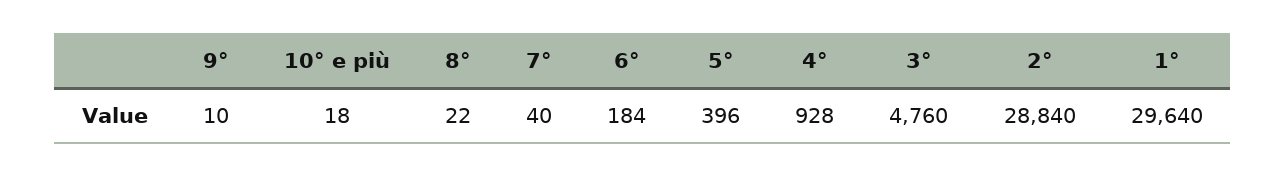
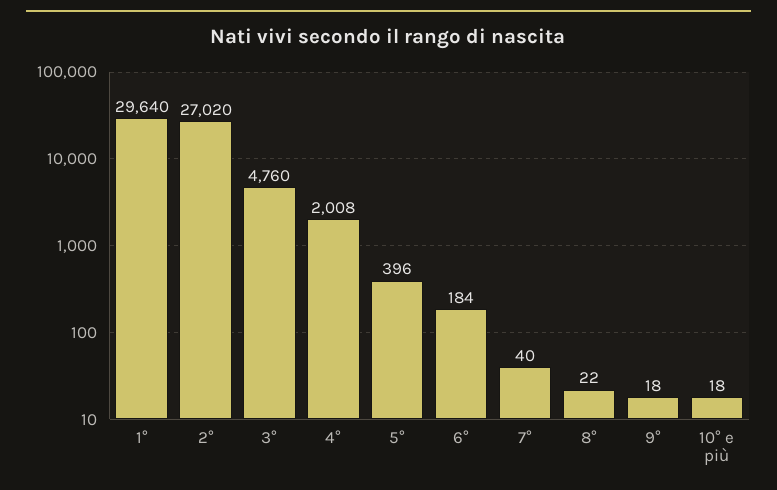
  {
-   "9°": 10,
+   "9°": 18,
    "10° e più": 18,
    "8°": 22,
    "7°": 40,
    "6°": 184,
    "5°": 396,
-   "4°": 928,
+   "4°": 2008,
    "3°": 4760,
-   "2°": 28840,
+   "2°": 27020,
    "1°": 29640
  }

